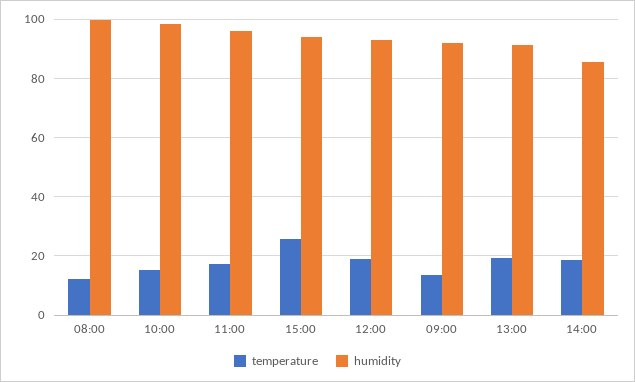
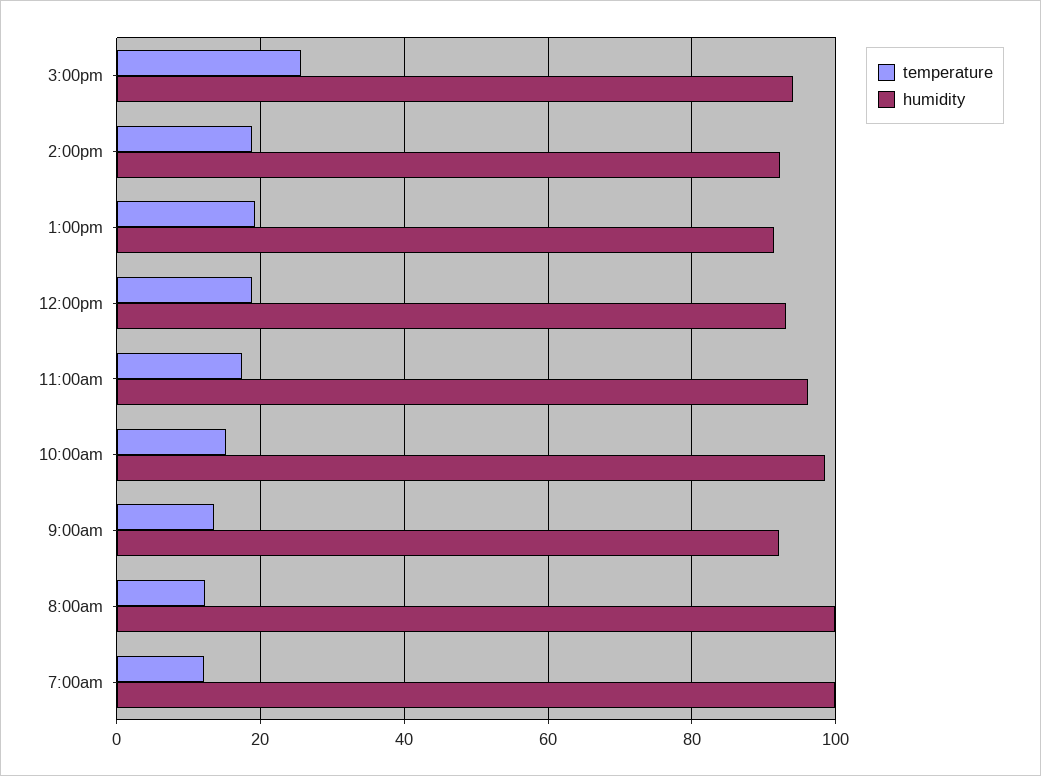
  {
    "temperature": {
      "08:00": 12,
      "10:00": 16,
      "11:00": 18,
      "15:00": 26,
      "12:00": 18,
      "09:00": 14,
      "13:00": 20,
-     "14:00": 18
+     "14:00": 18,
+     "7:00am": 12
    },
    "humidity": {
      "08:00": 100,
      "10:00": 98,
      "11:00": 96,
      "15:00": 94,
      "12:00": 94,
      "09:00": 92,
      "13:00": 92,
-     "14:00": 85
+     "14:00": 92,
+     "7:00am": 100
    }
  }

